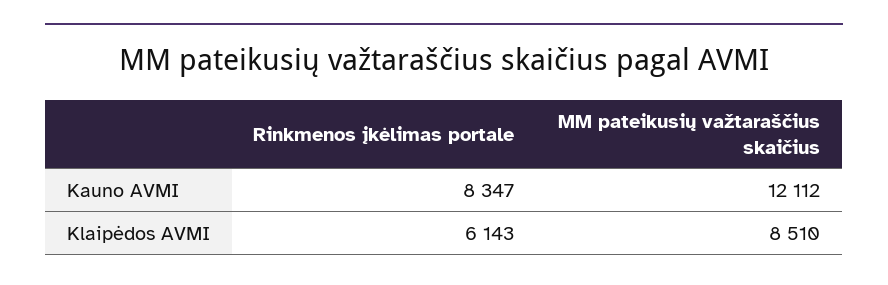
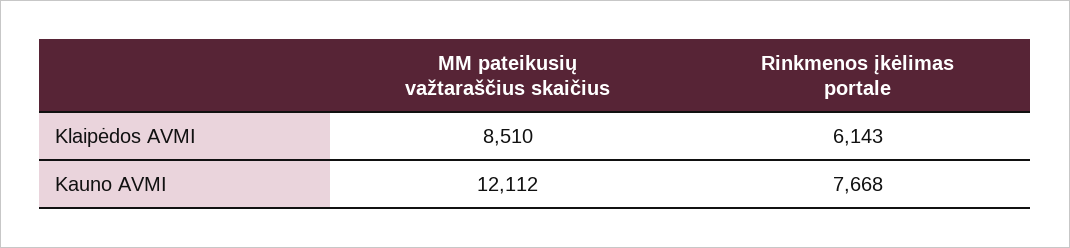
  {
    "Rinkmenos įkėlimas portale": {
-     "Kauno AVMI": 8347,
+     "Kauno AVMI": 7668,
      "Klaipėdos AVMI": 6143
    },
    "MM pateikusių važtaraščius skaičius": {
      "Kauno AVMI": 12112,
      "Klaipėdos AVMI": 8510
    }
  }

